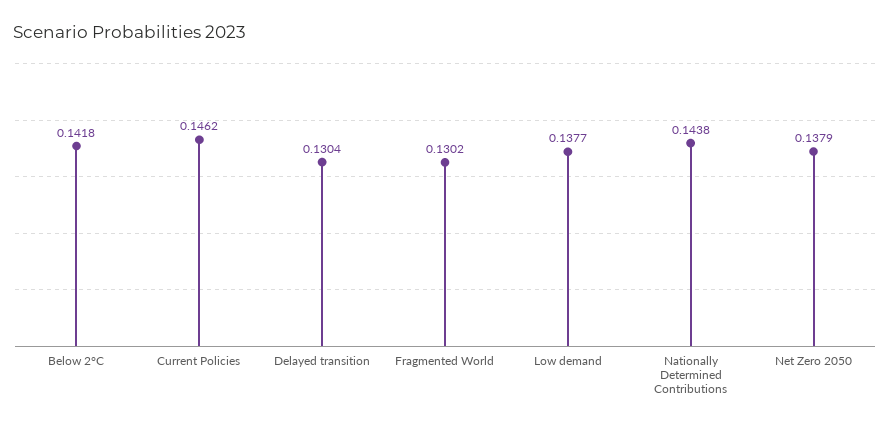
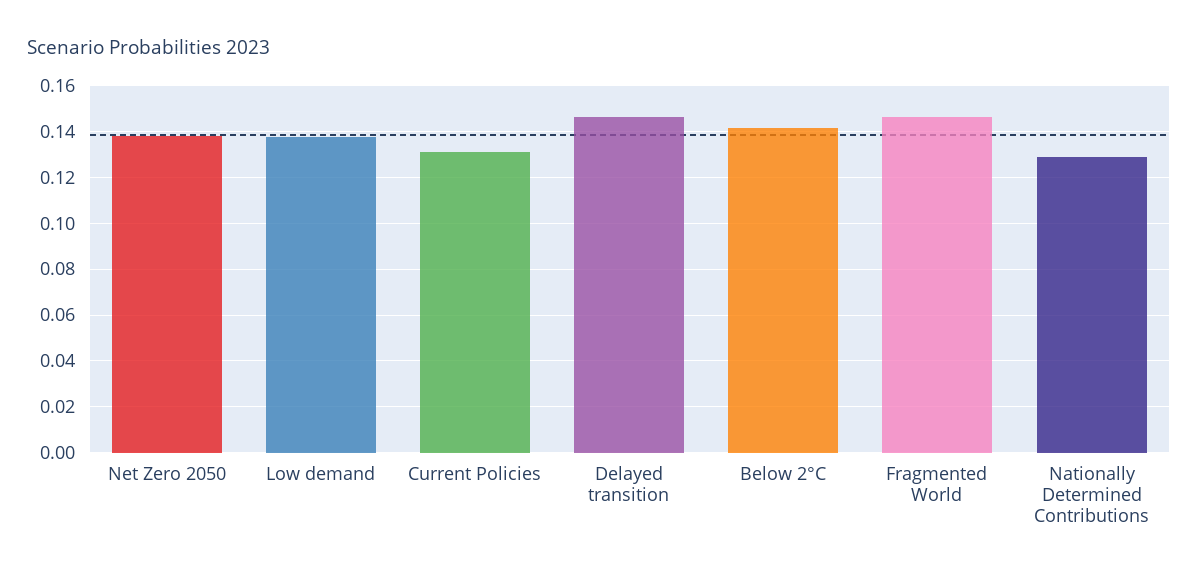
  {
    "Below 2°C": 0.1418,
-   "Current Policies": 0.1462,
+   "Current Policies": 0.13,
-   "Delayed transition": 0.1304,
+   "Delayed transition": 0.145,
-   "Fragmented World": 0.1302,
+   "Fragmented World": 0.145,
    "Low demand": 0.1377,
-   "Nationally Determined Contributions": 0.1438,
+   "Nationally Determined Contributions": 0.13,
    "Net Zero 2050": 0.1379
  }

